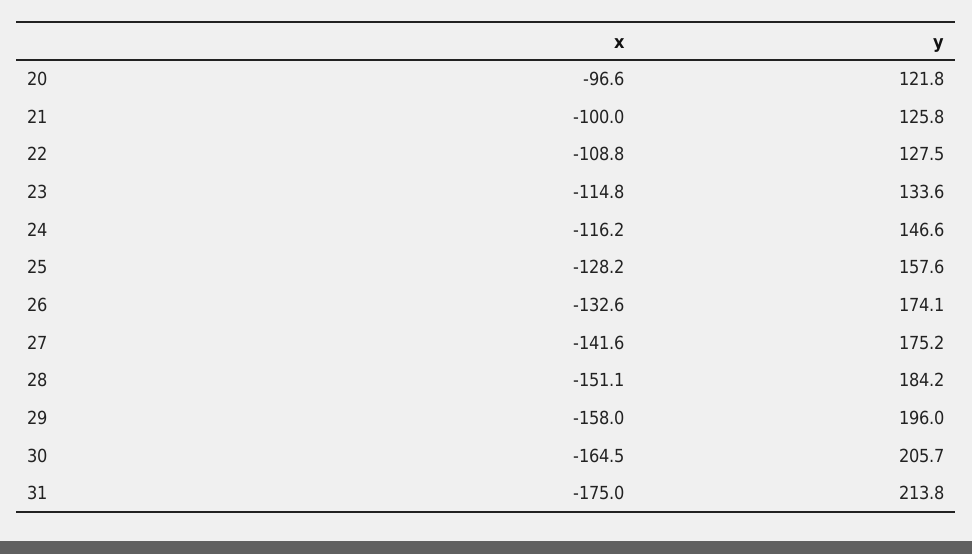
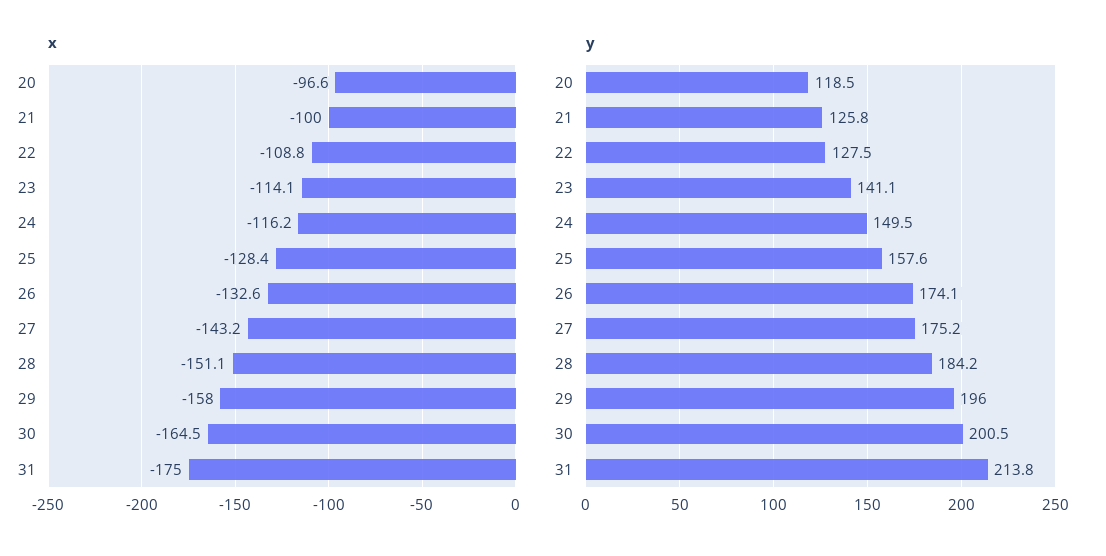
  {
    "x": {
      "20": -96.6,
      "21": -100,
      "22": -108.8,
-     "23": -114.8,
+     "23": -114.1,
      "24": -116.2,
-     "25": -128.2,
+     "25": -128.4,
      "26": -132.6,
-     "27": -141.6,
+     "27": -143.2,
      "28": -151.1,
      "29": -158,
      "30": -164.5,
      "31": -175
    },
    "y": {
-     "20": 121.8,
+     "20": 118.5,
      "21": 125.8,
      "22": 127.5,
-     "23": 133.6,
+     "23": 141.1,
-     "24": 146.6,
+     "24": 149.5,
      "25": 157.6,
      "26": 174.1,
      "27": 175.2,
      "28": 184.2,
      "29": 196,
-     "30": 205.7,
+     "30": 200.5,
      "31": 213.8
    }
  }

